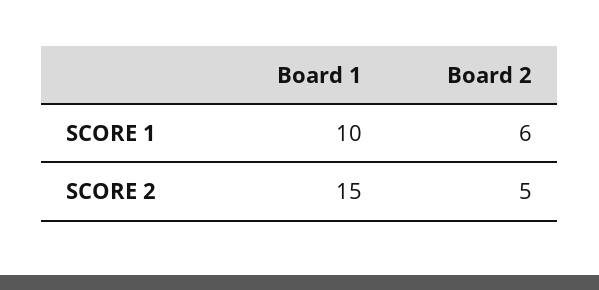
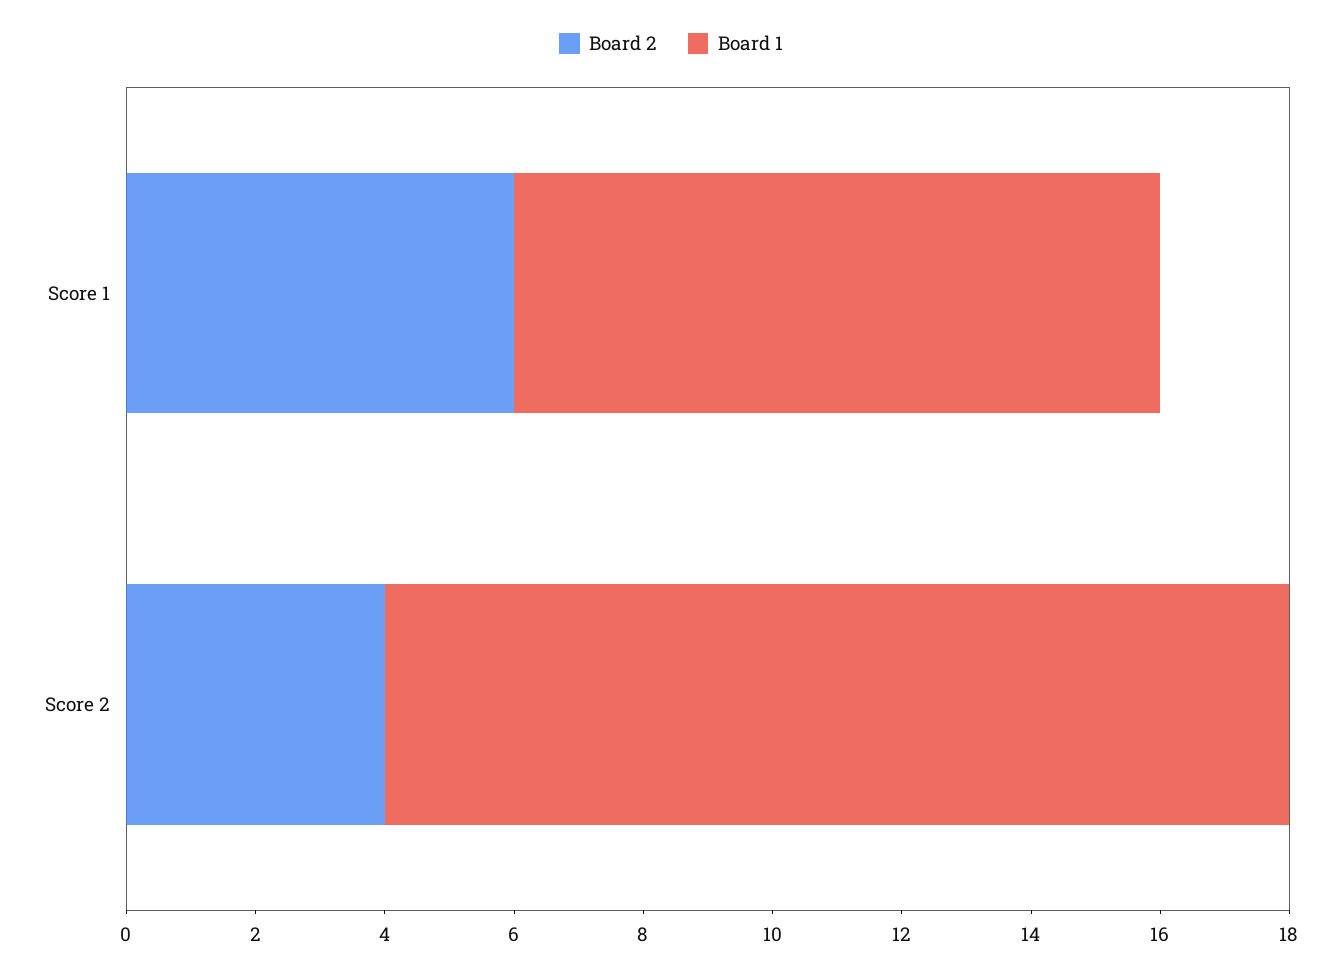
  {
    "Board 1": {
      "SCORE 1": 10,
-     "SCORE 2": 15
+     "SCORE 2": 14
    },
    "Board 2": {
      "SCORE 1": 6,
-     "SCORE 2": 5
+     "SCORE 2": 4
    }
  }

